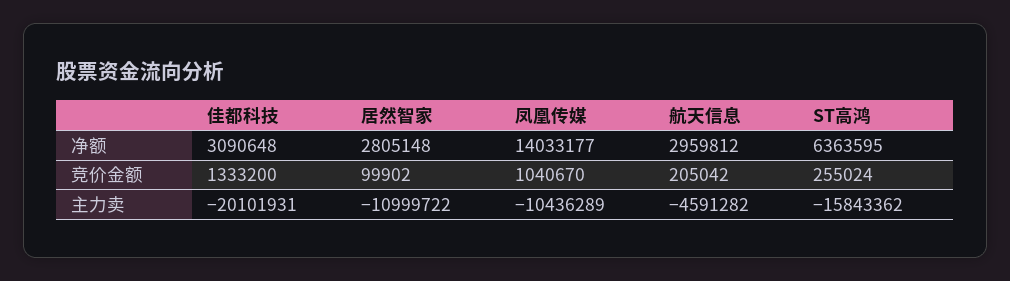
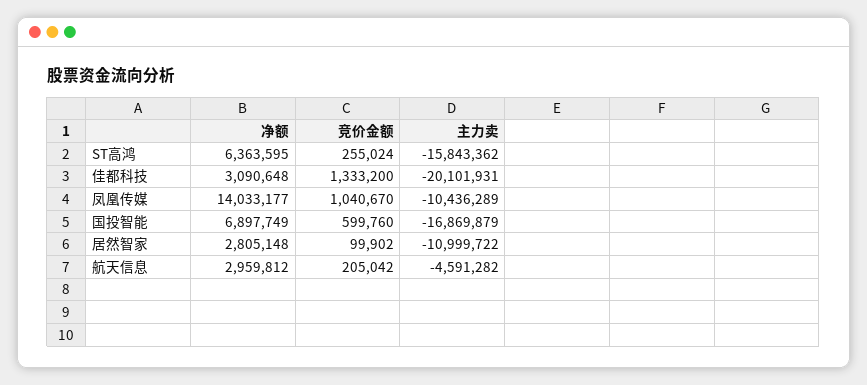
  {
    "佳都科技": {
      "净额": 3090648,
      "竞价金额": 1333200,
      "主力卖": -20101931
    },
    "居然智家": {
      "净额": 2805148,
      "竞价金额": 99902,
      "主力卖": -10999722
    },
    "凤凰传媒": {
      "净额": 14033177,
      "竞价金额": 1040670,
      "主力卖": -10436289
    },
    "航天信息": {
      "净额": 2959812,
      "竞价金额": 205042,
      "主力卖": -4591282
    },
    "ST高鸿": {
      "净额": 6363595,
      "竞价金额": 255024,
      "主力卖": -15843362
-   }
+   },
+   "国投智能": {
+     "净额": 6897749,
+     "竞价金额": 599760,
+     "主力卖": -16869879
+   }
  }

